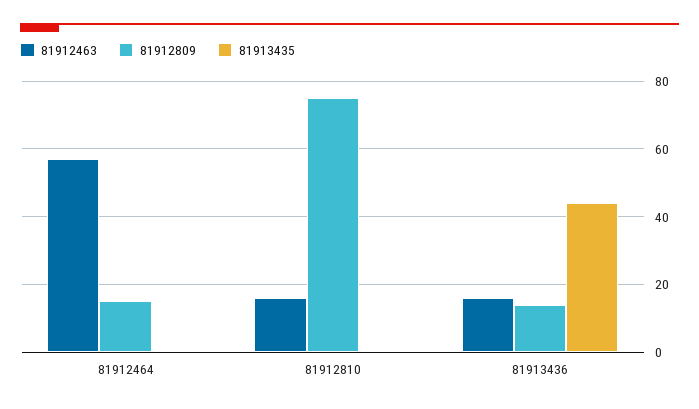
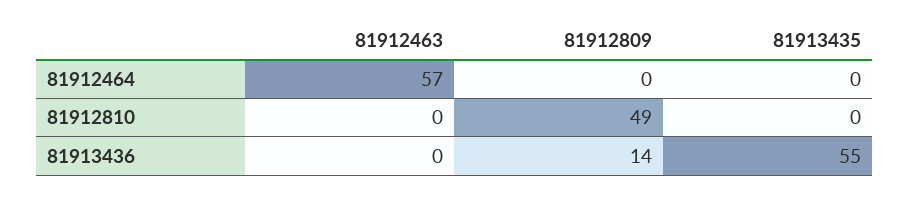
  {
    "81912463": {
      "81912464": 57,
-     "81912810": 15,
+     "81912810": 0,
-     "81913436": 15
+     "81913436": 0
    },
    "81912809": {
-     "81912464": 15,
+     "81912464": 0,
-     "81912810": 75,
+     "81912810": 49,
      "81913436": 14
    },
    "81913435": {
      "81912464": 0,
      "81912810": 0,
-     "81913436": 45
+     "81913436": 55
    }
  }

